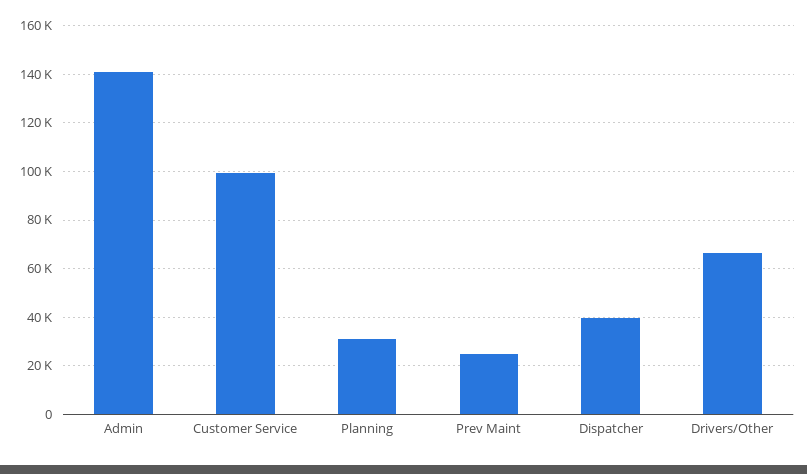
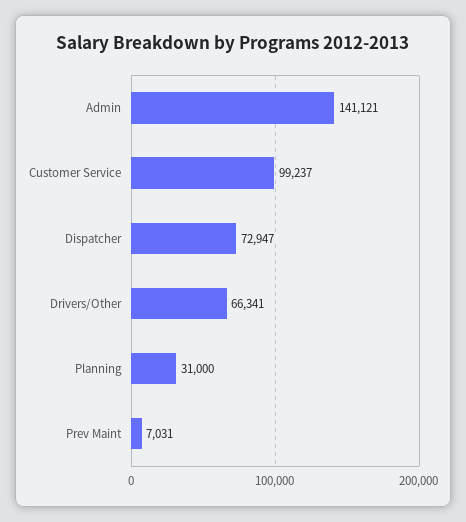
  {
    "Admin": 141121,
    "Customer Service": 99237,
    "Planning": 31000,
-   "Prev Maint": 25000,
+   "Prev Maint": 7031,
-   "Dispatcher": 40000,
+   "Dispatcher": 72947,
    "Drivers/Other": 66341
  }

